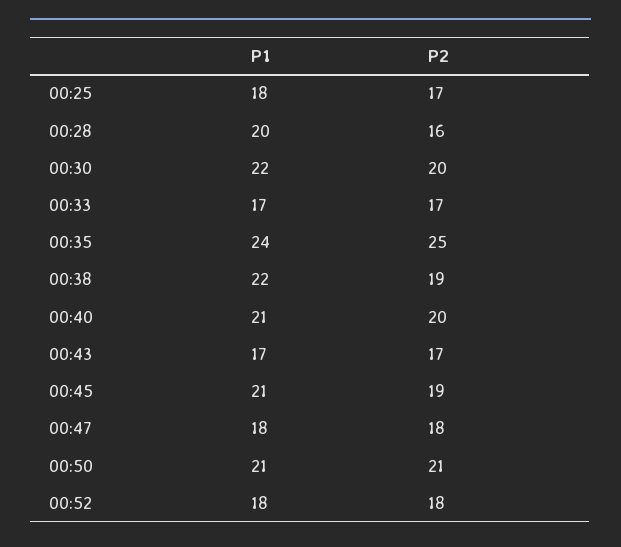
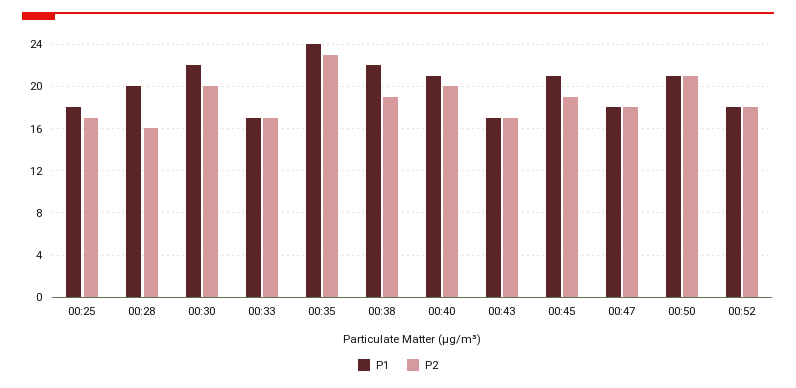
  {
    "P1": {
      "00:25": 18,
      "00:28": 20,
      "00:30": 22,
      "00:33": 17,
      "00:35": 24,
      "00:38": 22,
      "00:40": 21,
      "00:43": 17,
      "00:45": 21,
      "00:47": 18,
      "00:50": 21,
      "00:52": 18
    },
    "P2": {
      "00:25": 17,
      "00:28": 16,
      "00:30": 20,
      "00:33": 17,
-     "00:35": 25,
+     "00:35": 23,
      "00:38": 19,
      "00:40": 20,
      "00:43": 17,
      "00:45": 19,
      "00:47": 18,
      "00:50": 21,
      "00:52": 18
    }
  }

